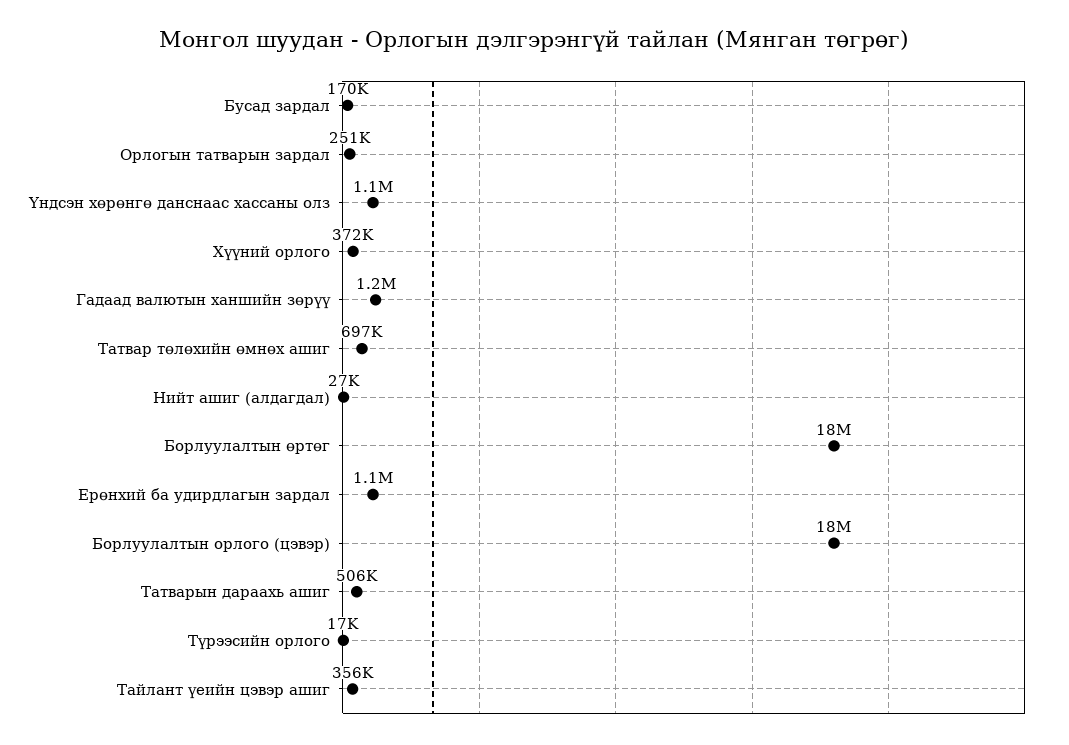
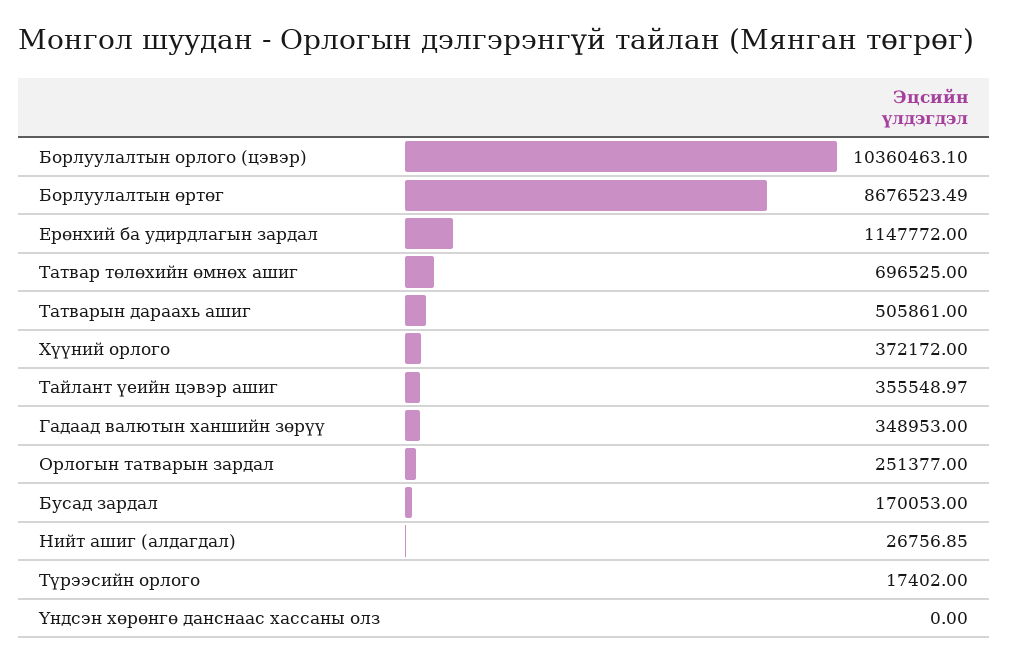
  {
    "Бусад зардал": 170053,
    "Орлогын татварын зардал": 251377,
-   "Үндсэн хөрөнгө данснаас хассаны олз": 1100000,
+   "Үндсэн хөрөнгө данснаас хассаны олз": 0,
    "Хүүний орлого": 372172,
-   "Гадаад валютын ханшийн зөрүү": 1200000,
+   "Гадаад валютын ханшийн зөрүү": 348953,
    "Татвар төлөхийн өмнөх ашиг": 696525,
    "Нийт ашиг (алдагдал)": 26756.85,
-   "Борлуулалтын өртөг": 18000000,
+   "Борлуулалтын өртөг": 8676523.49,
    "Ерөнхий ба удирдлагын зардал": 1147772,
-   "Борлуулалтын орлого (цэвэр)": 18000000,
+   "Борлуулалтын орлого (цэвэр)": 10360463.1,
    "Татварын дараахь ашиг": 505861,
    "Түрээсийн орлого": 17402,
    "Тайлант үеийн цэвэр ашиг": 355548.97
  }

